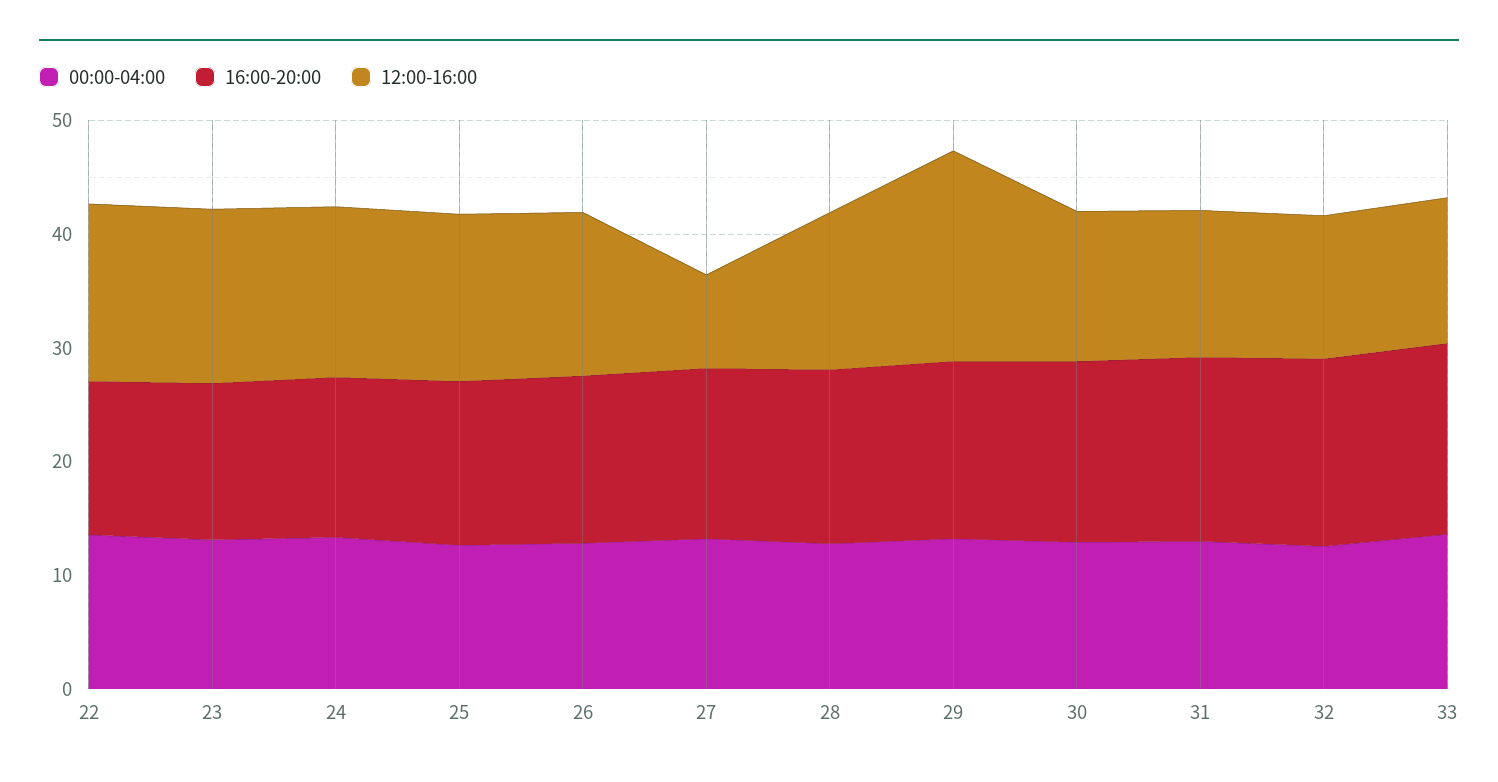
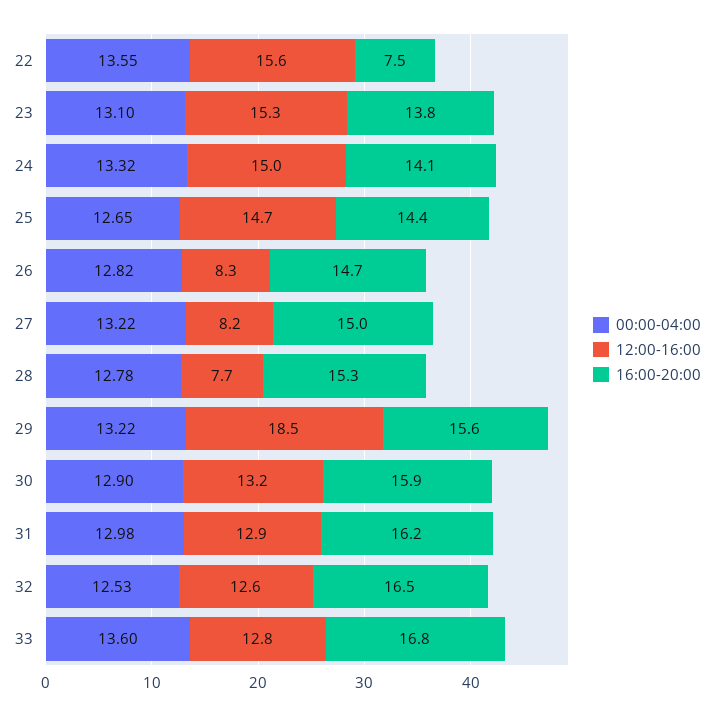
  {
    "00:00-04:00": {
      "22": 13.55,
      "23": 13.1,
      "24": 13.32,
      "25": 12.65,
      "26": 12.82,
      "27": 13.22,
      "28": 12.78,
      "29": 13.22,
      "30": 12.9,
      "31": 12.98,
      "32": 12.53,
      "33": 13.6
    },
    "16:00-20:00": {
-     "22": 14,
+     "22": 7.5,
      "23": 13.8,
      "24": 14.1,
      "25": 14.4,
      "26": 14.7,
      "27": 15,
      "28": 15.3,
      "29": 15.6,
      "30": 15.9,
      "31": 16.2,
      "32": 16.5,
      "33": 16.8
    },
    "12:00-16:00": {
      "22": 15.6,
      "23": 15.3,
      "24": 15,
      "25": 14.7,
-     "26": 14,
+     "26": 8.3,
      "27": 8.2,
-     "28": 14,
+     "28": 7.7,
      "29": 18.5,
      "30": 13.2,
      "31": 12.9,
      "32": 12.6,
      "33": 12.8
    }
  }

